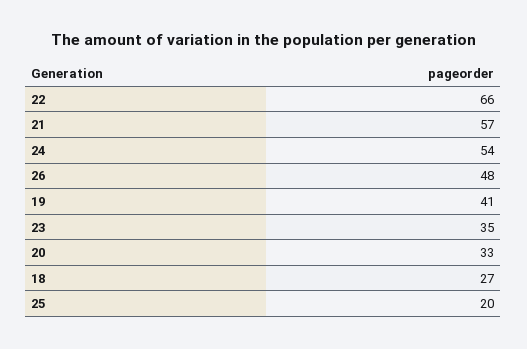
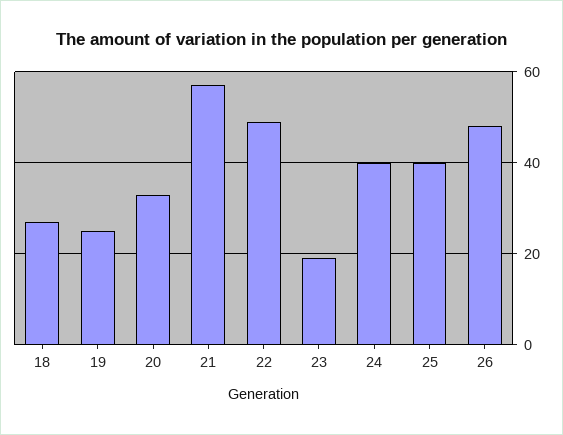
  {
-   "22": 66,
+   "22": 50,
    "21": 57,
-   "24": 54,
+   "24": 40,
    "26": 48,
-   "19": 41,
+   "19": 25,
-   "23": 35,
+   "23": 20,
    "20": 33,
    "18": 27,
-   "25": 20
+   "25": 40
  }

